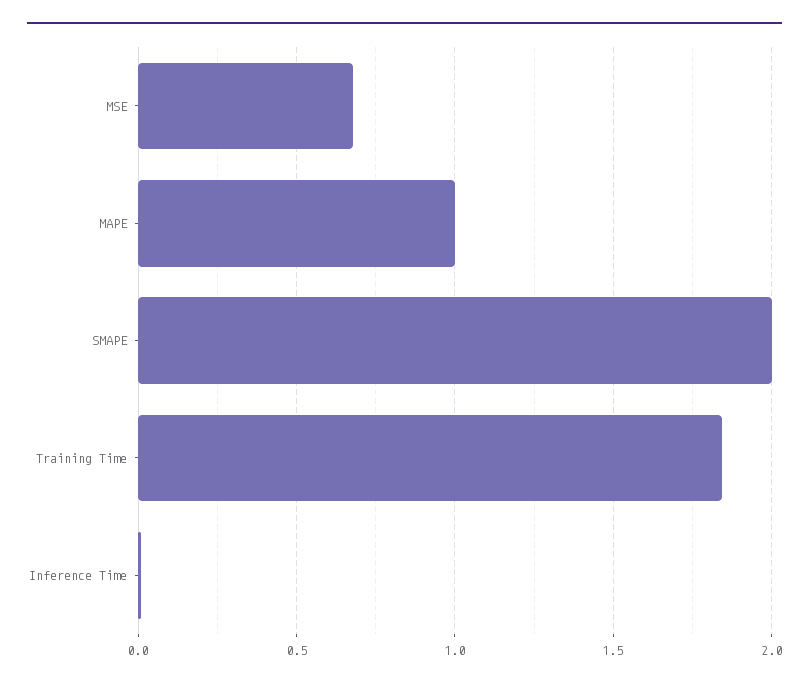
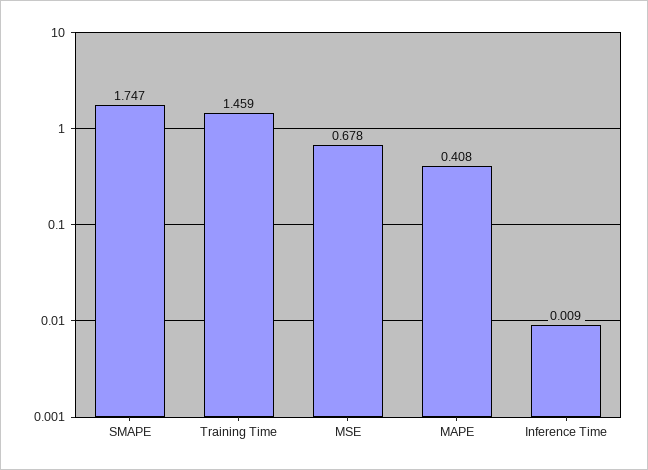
  {
    "MSE": 0.678,
-   "MAPE": 1,
+   "MAPE": 0.408,
-   "SMAPE": 2,
+   "SMAPE": 1.747,
-   "Training Time": 1.85,
+   "Training Time": 1.459,
    "Inference Time": 0.009
  }

